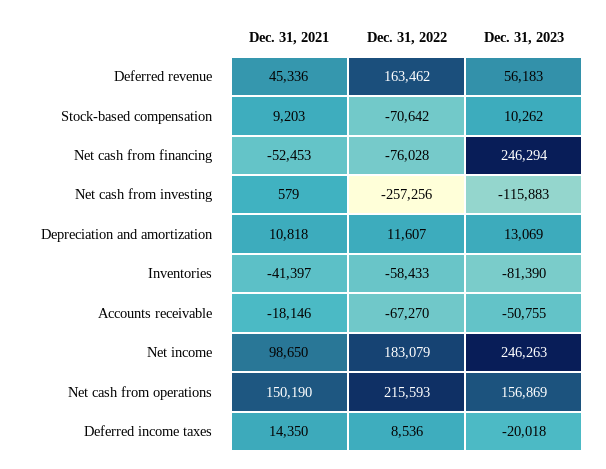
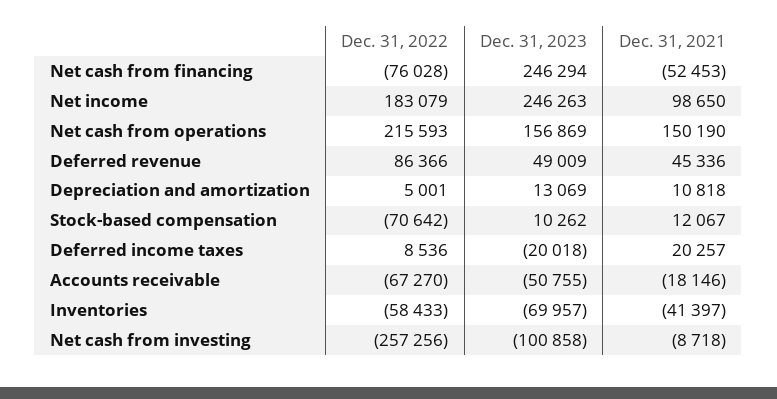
  {
    "Dec. 31, 2021": {
      "Deferred revenue": 45336,
-     "Stock-based compensation": 9203,
+     "Stock-based compensation": 12067,
      "Net cash from financing": -52453,
-     "Net cash from investing": 579,
+     "Net cash from investing": -8718,
      "Depreciation and amortization": 10818,
      "Inventories": -41397,
      "Accounts receivable": -18146,
      "Net income": 98650,
      "Net cash from operations": 150190,
-     "Deferred income taxes": 14350
+     "Deferred income taxes": 20257
    },
    "Dec. 31, 2022": {
-     "Deferred revenue": 163462,
+     "Deferred revenue": 86366,
      "Stock-based compensation": -70642,
      "Net cash from financing": -76028,
      "Net cash from investing": -257256,
-     "Depreciation and amortization": 11607,
+     "Depreciation and amortization": 5001,
      "Inventories": -58433,
      "Accounts receivable": -67270,
      "Net income": 183079,
      "Net cash from operations": 215593,
      "Deferred income taxes": 8536
    },
    "Dec. 31, 2023": {
-     "Deferred revenue": 56183,
+     "Deferred revenue": 49009,
      "Stock-based compensation": 10262,
      "Net cash from financing": 246294,
-     "Net cash from investing": -115883,
+     "Net cash from investing": -100858,
      "Depreciation and amortization": 13069,
-     "Inventories": -81390,
+     "Inventories": -69957,
      "Accounts receivable": -50755,
      "Net income": 246263,
      "Net cash from operations": 156869,
      "Deferred income taxes": -20018
    }
  }

